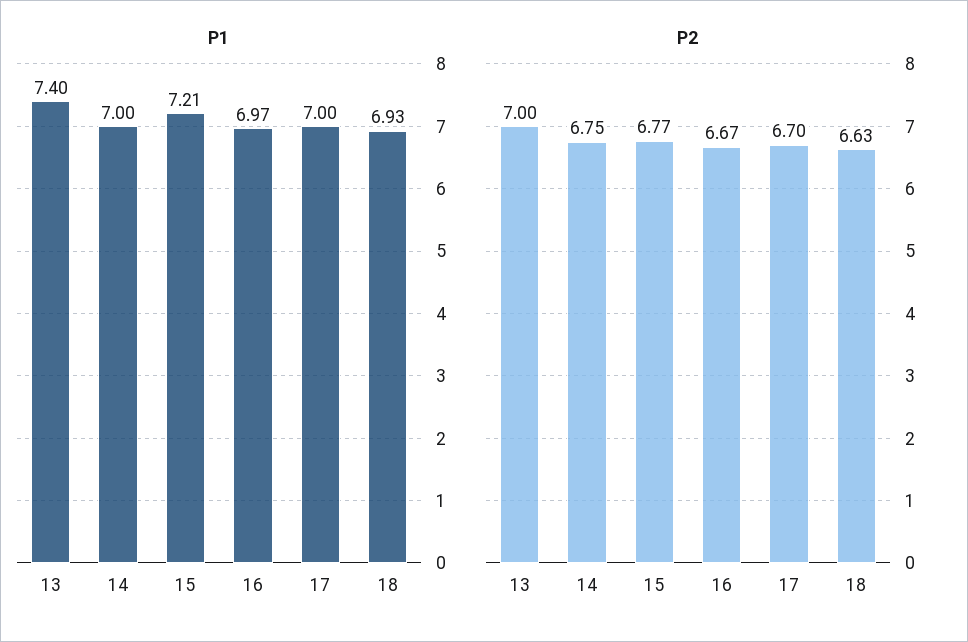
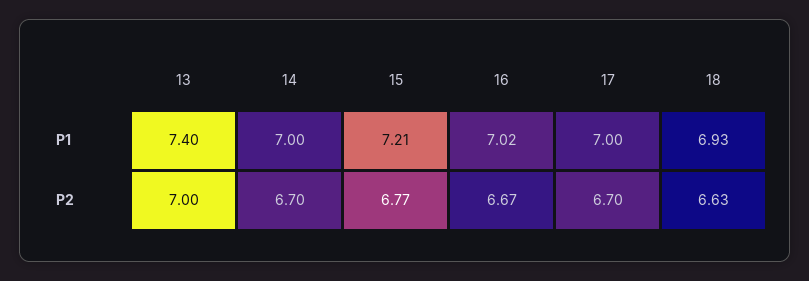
  {
    "P1": {
      "13": 7.4,
      "14": 7,
      "15": 7.21,
-     "16": 6.97,
+     "16": 7.02,
      "17": 7,
      "18": 6.93
    },
    "P2": {
      "13": 7,
-     "14": 6.75,
+     "14": 6.7,
      "15": 6.77,
      "16": 6.67,
      "17": 6.7,
      "18": 6.63
    }
  }

